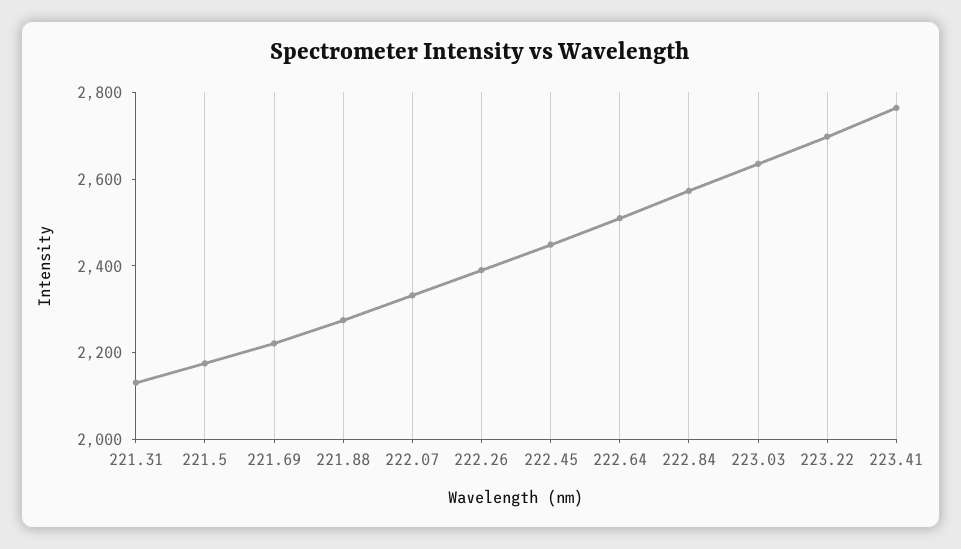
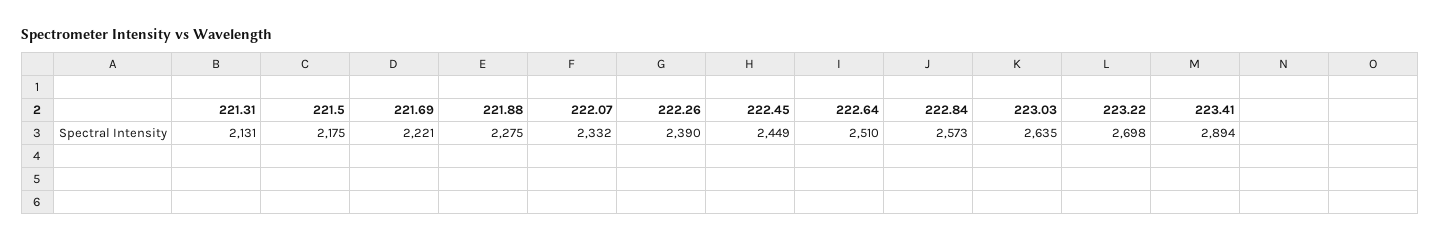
  {
    "221.31": 2131,
    "221.5": 2175,
    "221.69": 2221,
    "221.88": 2275,
    "222.07": 2332,
    "222.26": 2390,
    "222.45": 2449,
    "222.64": 2510,
    "222.84": 2573,
    "223.03": 2635,
    "223.22": 2698,
-   "223.41": 2750
+   "223.41": 2894
  }

